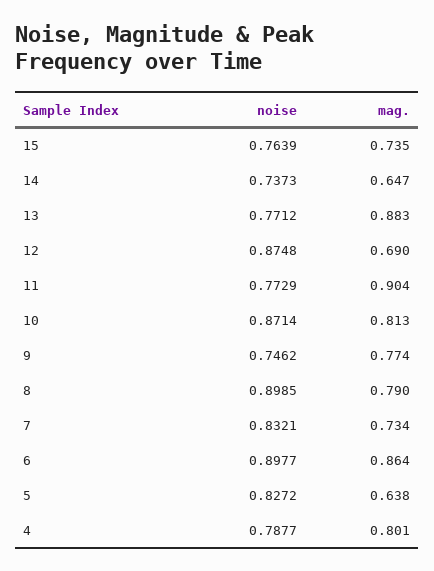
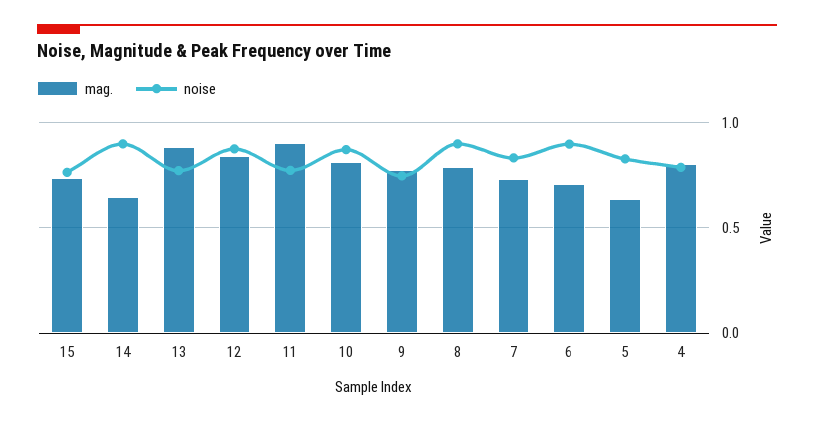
  {
    "noise": {
      "15": 0.7639,
-     "14": 0.7373,
+     "14": 0.9,
      "13": 0.7712,
      "12": 0.8748,
      "11": 0.7729,
      "10": 0.8714,
      "9": 0.7462,
      "8": 0.8985,
      "7": 0.8321,
      "6": 0.8977,
      "5": 0.8272,
      "4": 0.7877
    },
    "mag.": {
      "15": 0.735,
      "14": 0.647,
      "13": 0.883,
-     "12": 0.69,
+     "12": 0.85,
      "11": 0.904,
      "10": 0.813,
      "9": 0.774,
      "8": 0.79,
      "7": 0.734,
-     "6": 0.864,
+     "6": 0.7,
      "5": 0.638,
      "4": 0.801
    }
  }

